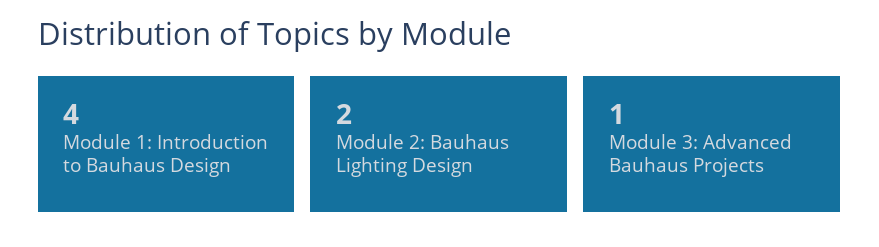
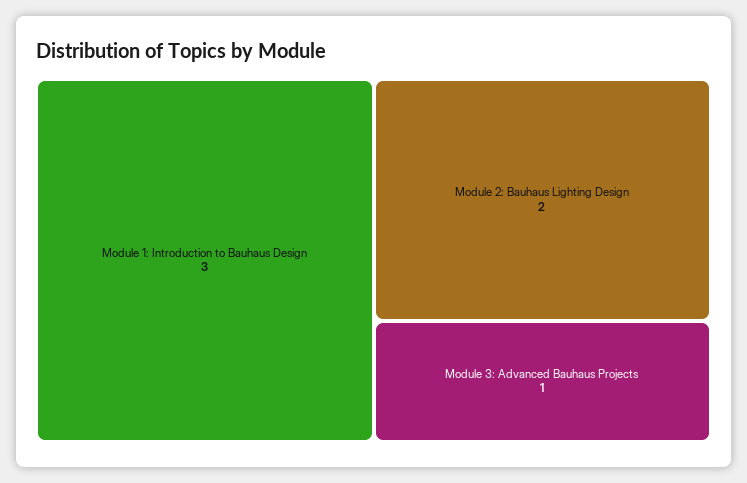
  {
-   "Module 1: Introduction to Bauhaus Design": 4,
+   "Module 1: Introduction to Bauhaus Design": 3,
    "Module 2: Bauhaus Lighting Design": 2,
    "Module 3: Advanced Bauhaus Projects": 1
  }

